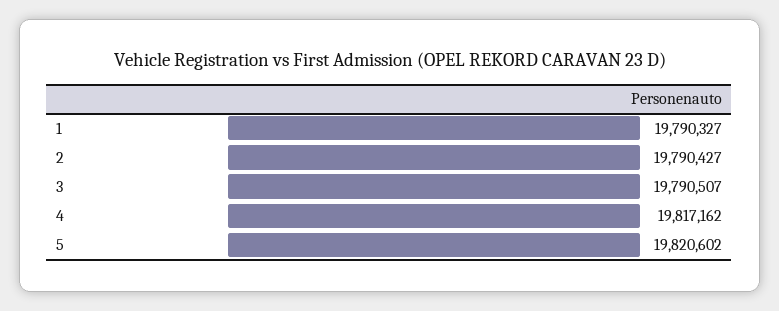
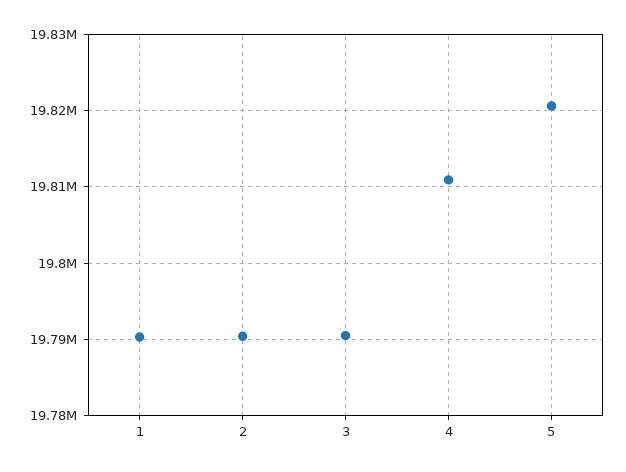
  {
    "1": 19790327,
    "2": 19790427,
    "3": 19790507,
-   "4": 19817162,
+   "4": 19811000,
    "5": 19820602
  }

